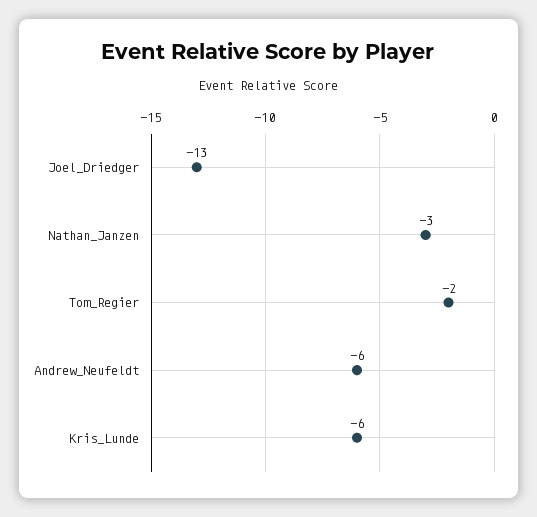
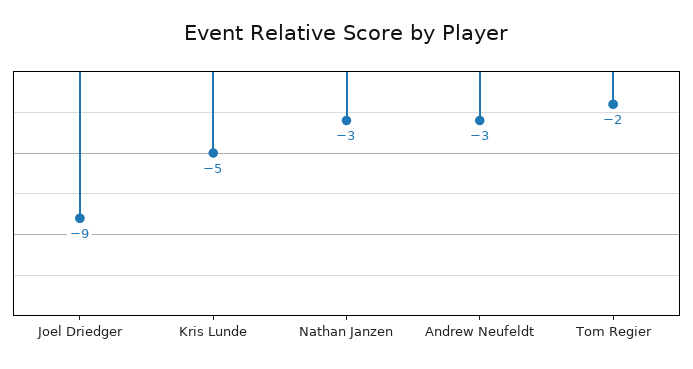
  {
-   "Joel_Driedger": -13,
+   "Joel_Driedger": -9,
    "Nathan_Janzen": -3,
    "Tom_Regier": -2,
-   "Andrew_Neufeldt": -6,
+   "Andrew_Neufeldt": -3,
-   "Kris_Lunde": -6
+   "Kris_Lunde": -5
  }

